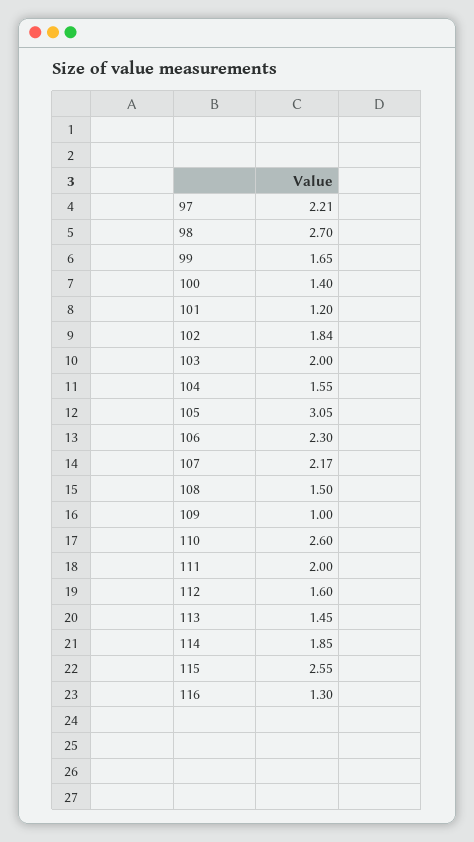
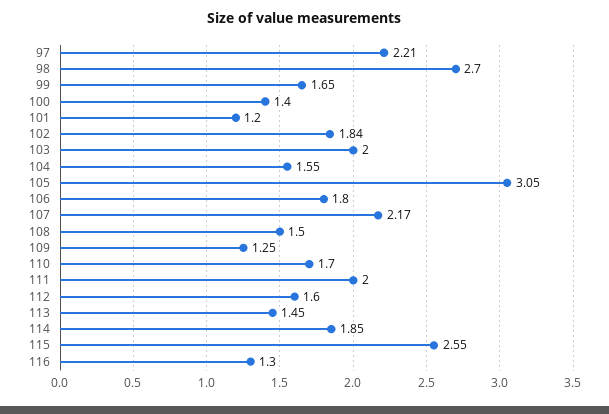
  {
    "97": 2.21,
    "98": 2.7,
    "99": 1.65,
    "100": 1.4,
    "101": 1.2,
    "102": 1.84,
    "103": 2,
    "104": 1.55,
    "105": 3.05,
-   "106": 2.3,
+   "106": 1.8,
    "107": 2.17,
    "108": 1.5,
-   "109": 1,
+   "109": 1.25,
-   "110": 2.6,
+   "110": 1.7,
    "111": 2,
    "112": 1.6,
    "113": 1.45,
    "114": 1.85,
    "115": 2.55,
    "116": 1.3
  }

